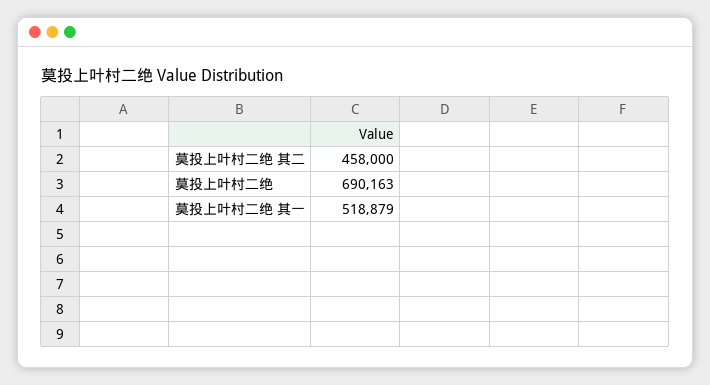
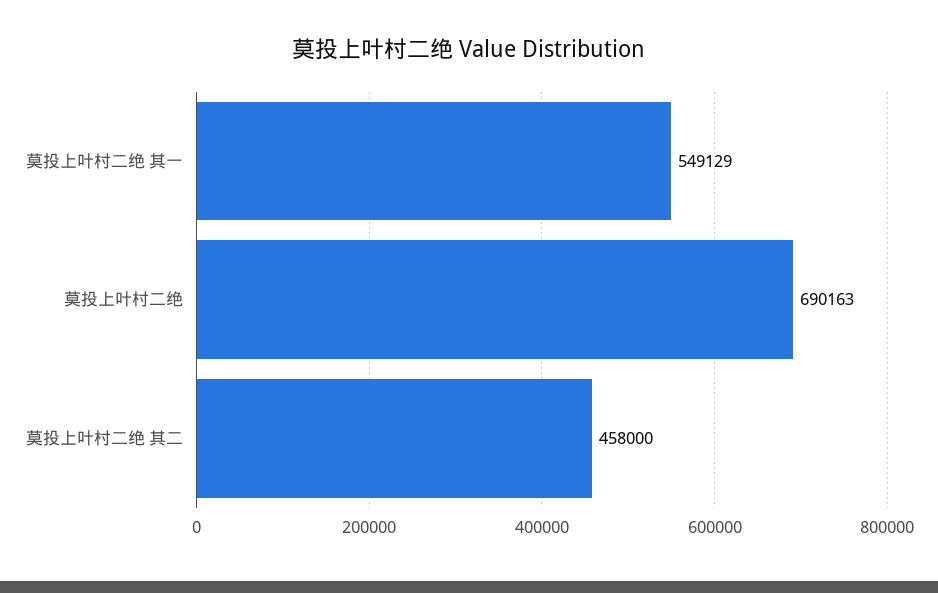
  {
    "莫投上叶村二绝 其二": 458000,
    "莫投上叶村二绝": 690163,
-   "莫投上叶村二绝 其一": 518879
+   "莫投上叶村二绝 其一": 549129
  }

